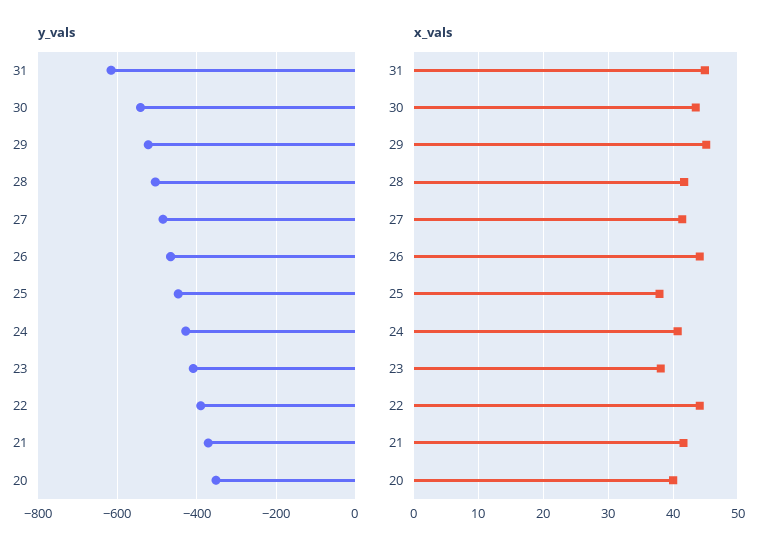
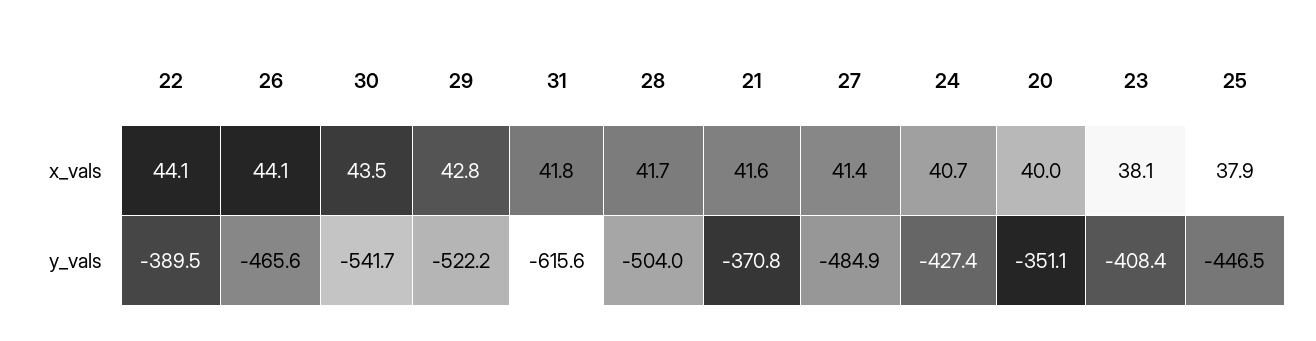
  {
    "y_vals": {
      "31": -615.6,
      "30": -541.7,
      "29": -522.2,
      "28": -504,
      "27": -484.9,
      "26": -465.6,
      "25": -446.5,
      "24": -427.4,
      "23": -408.4,
      "22": -389.5,
      "21": -370.8,
      "20": -351.1
    },
    "x_vals": {
-     "31": 45,
+     "31": 41.8,
      "30": 43.5,
-     "29": 45,
+     "29": 42.8,
      "28": 41.7,
      "27": 41.4,
      "26": 44.1,
      "25": 37.9,
      "24": 40.7,
      "23": 38.1,
      "22": 44.1,
      "21": 41.6,
      "20": 40
    }
  }

